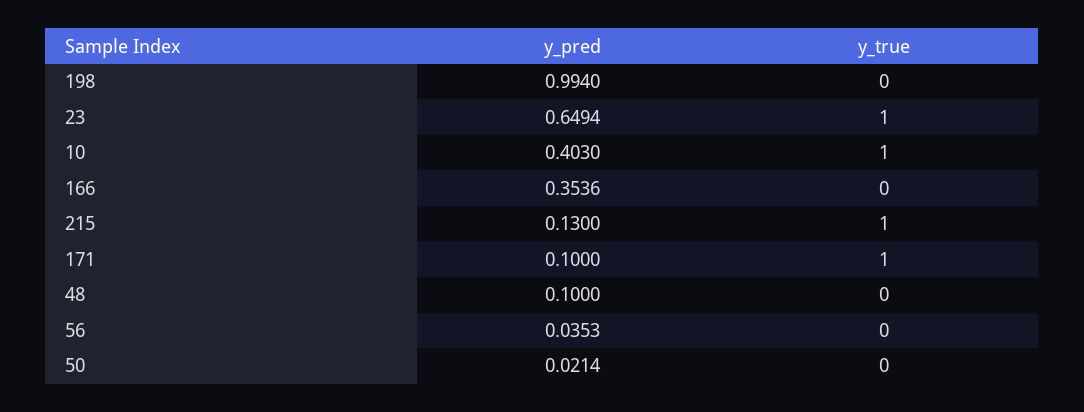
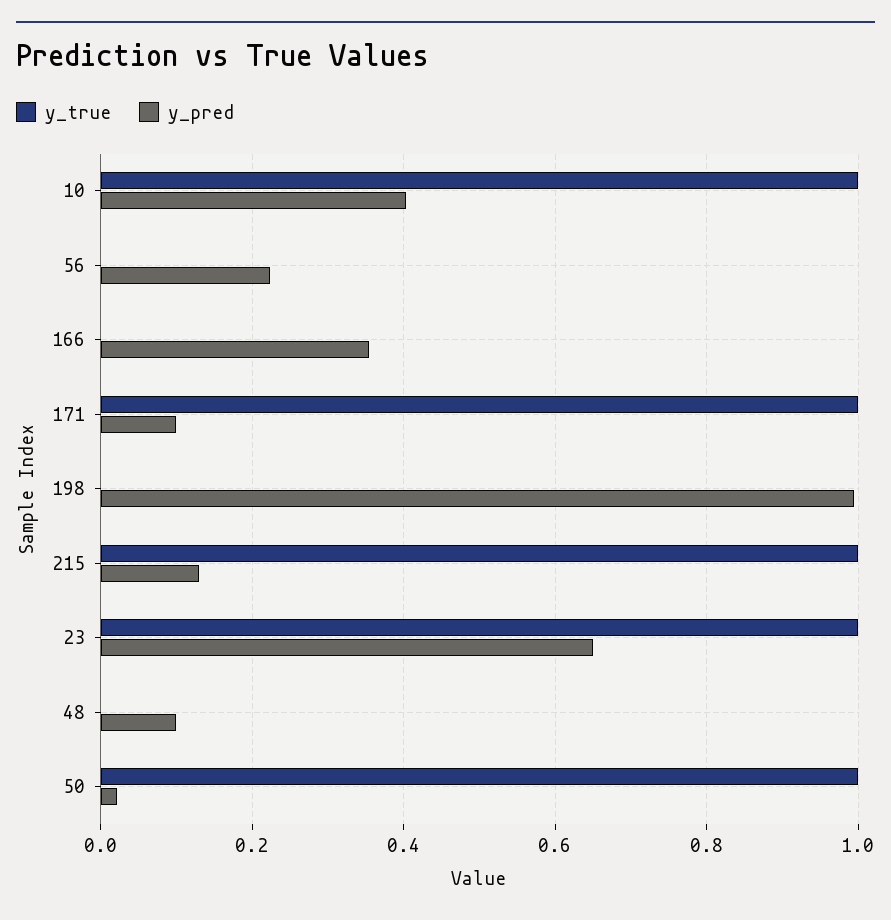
  {
    "y_pred": {
      "198": 0.994,
      "23": 0.6494,
      "10": 0.403,
      "166": 0.3536,
      "215": 0.13,
      "171": 0.1,
      "48": 0.1,
-     "56": 0.0353,
+     "56": 0.22,
      "50": 0.0214
    },
    "y_true": {
      "198": 0,
      "23": 1,
      "10": 1,
      "166": 0,
      "215": 1,
      "171": 1,
      "48": 0,
      "56": 0,
-     "50": 0
+     "50": 1
    }
  }

